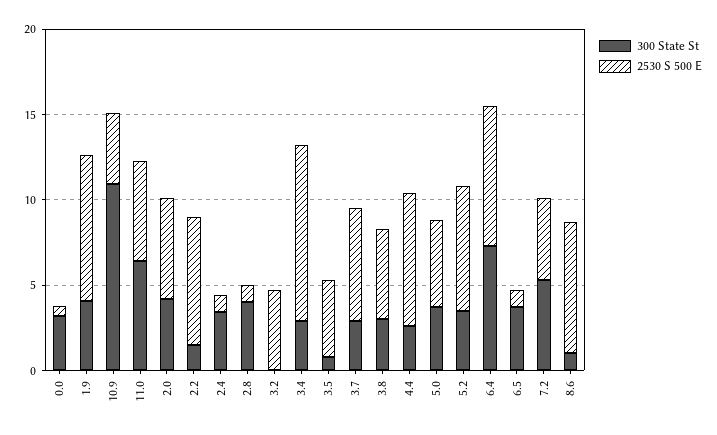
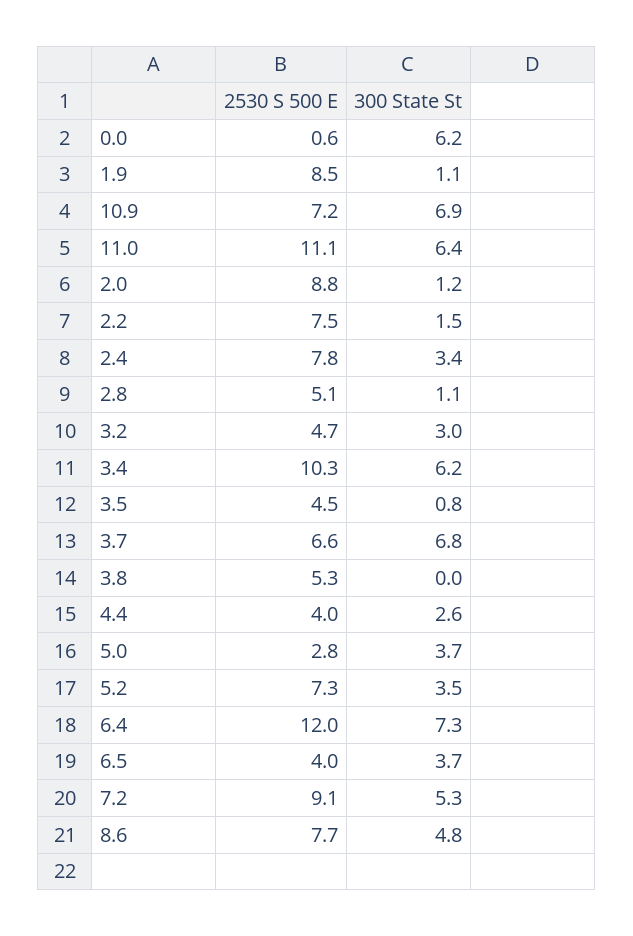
  {
    "300 State St": {
-     "0.0": 3,
+     "0.0": 6.2,
-     "1.9": 4,
+     "1.9": 1.1,
-     "10.9": 11,
+     "10.9": 6.9,
      "11.0": 6.4,
-     "2.0": 4,
+     "2.0": 1.2,
      "2.2": 1.5,
      "2.4": 3.4,
-     "2.8": 4,
+     "2.8": 1.1,
-     "3.2": 0,
+     "3.2": 3,
-     "3.4": 3,
+     "3.4": 6.2,
      "3.5": 0.8,
-     "3.7": 3,
+     "3.7": 6.8,
-     "3.8": 3,
+     "3.8": 0,
      "4.4": 2.6,
      "5.0": 3.7,
      "5.2": 3.5,
      "6.4": 7.3,
      "6.5": 3.7,
      "7.2": 5.3,
-     "8.6": 1
+     "8.6": 4.8
    },
    "2530 S 500 E": {
      "0.0": 0.6,
      "1.9": 8.5,
-     "10.9": 4,
+     "10.9": 7.2,
-     "11.0": 6,
+     "11.0": 11.1,
-     "2.0": 6,
+     "2.0": 8.8,
      "2.2": 7.5,
-     "2.4": 1,
+     "2.4": 7.8,
-     "2.8": 1,
+     "2.8": 5.1,
      "3.2": 4.7,
      "3.4": 10.3,
      "3.5": 4.5,
      "3.7": 6.6,
      "3.8": 5.3,
-     "4.4": 8,
+     "4.4": 4,
-     "5.0": 5,
+     "5.0": 2.8,
      "5.2": 7.3,
-     "6.4": 8,
+     "6.4": 12,
-     "6.5": 1,
+     "6.5": 4,
-     "7.2": 5,
+     "7.2": 9.1,
      "8.6": 7.7
    }
  }

